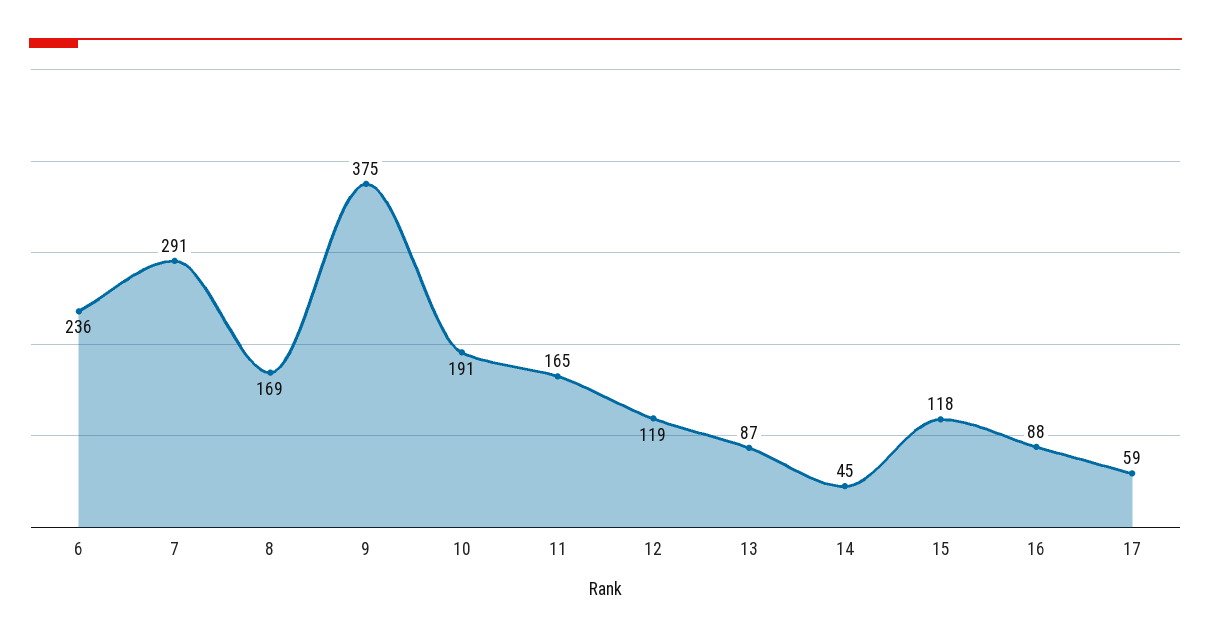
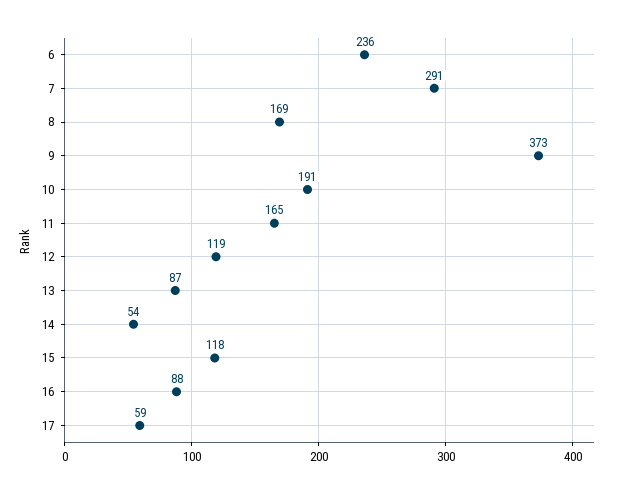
  {
    "6": 236,
    "7": 291,
    "8": 169,
-   "9": 375,
+   "9": 373,
    "10": 191,
    "11": 165,
    "12": 119,
    "13": 87,
-   "14": 45,
+   "14": 54,
    "15": 118,
    "16": 88,
    "17": 59
  }

